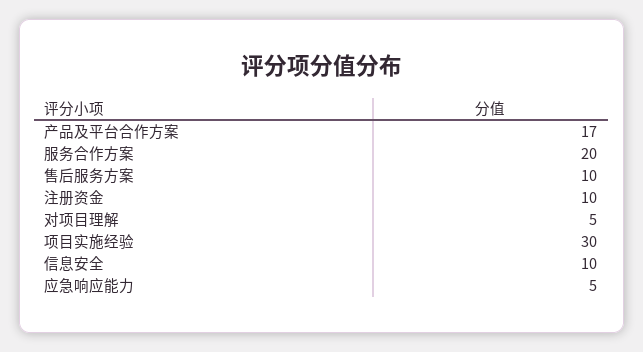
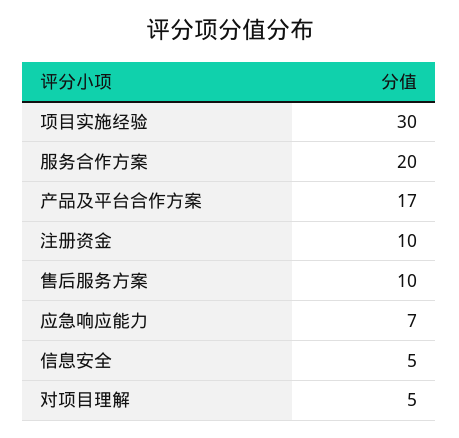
  {
    "产品及平台合作方案": 17,
    "服务合作方案": 20,
    "售后服务方案": 10,
    "注册资金": 10,
    "对项目理解": 5,
    "项目实施经验": 30,
-   "信息安全": 10,
+   "信息安全": 5,
-   "应急响应能力": 5
+   "应急响应能力": 7
  }

